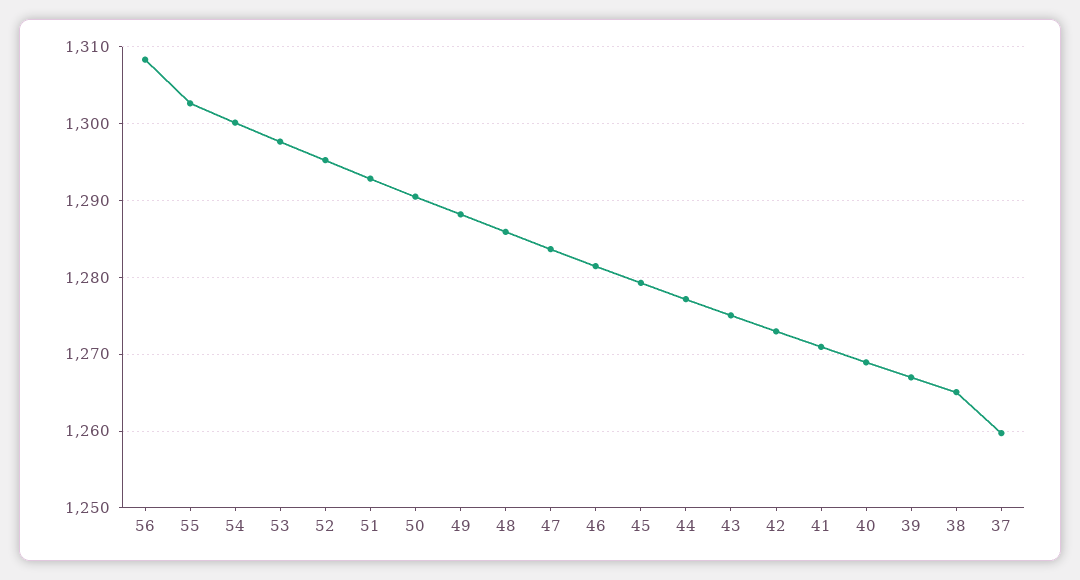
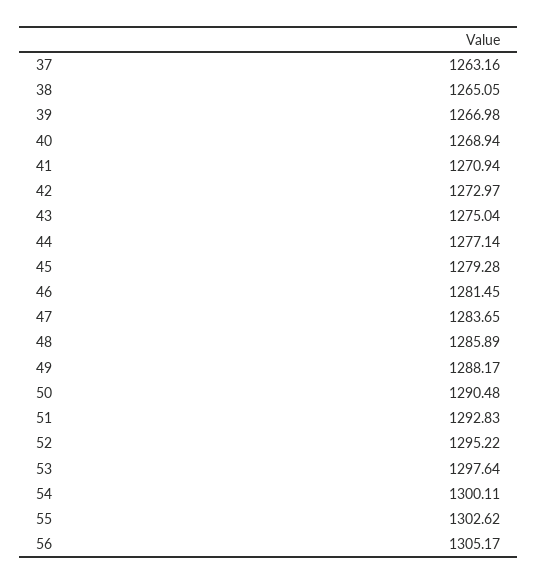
  {
-   "56": 1308,
+   "56": 1305.17,
    "55": 1302.62,
    "54": 1300.11,
    "53": 1297.64,
    "52": 1295.22,
    "51": 1292.83,
    "50": 1290.48,
    "49": 1288.17,
    "48": 1285.89,
    "47": 1283.65,
    "46": 1281.45,
    "45": 1279.28,
    "44": 1277.14,
    "43": 1275.04,
    "42": 1272.97,
    "41": 1270.94,
    "40": 1268.94,
    "39": 1266.98,
    "38": 1265.05,
-   "37": 1260
+   "37": 1263.16
  }

